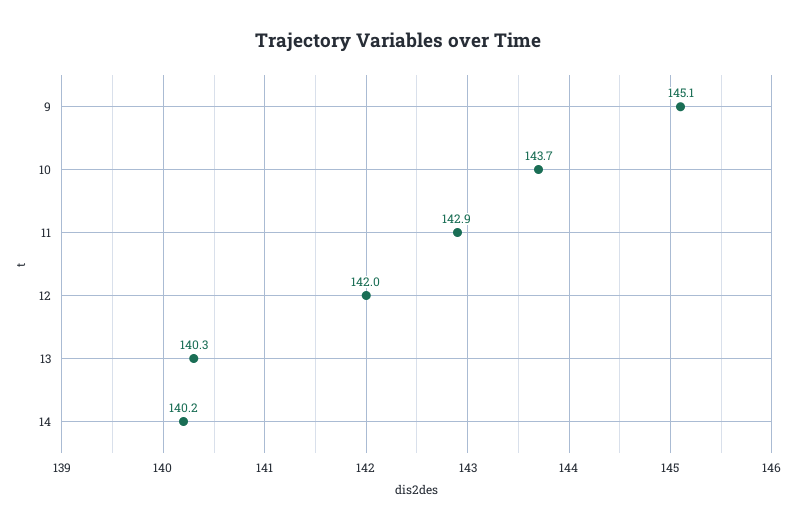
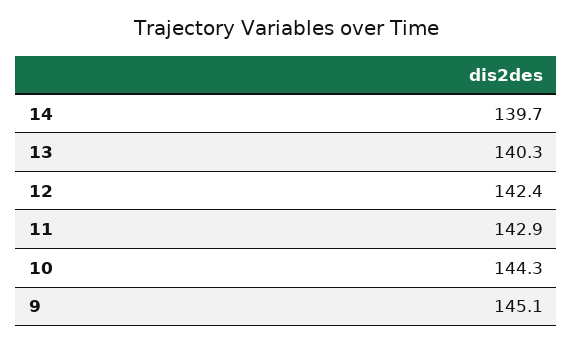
  {
    "9": 145.1,
-   "10": 143.7,
+   "10": 144.3,
    "11": 142.9,
-   "12": 142,
+   "12": 142.4,
    "13": 140.3,
-   "14": 140.2
+   "14": 139.7
  }

